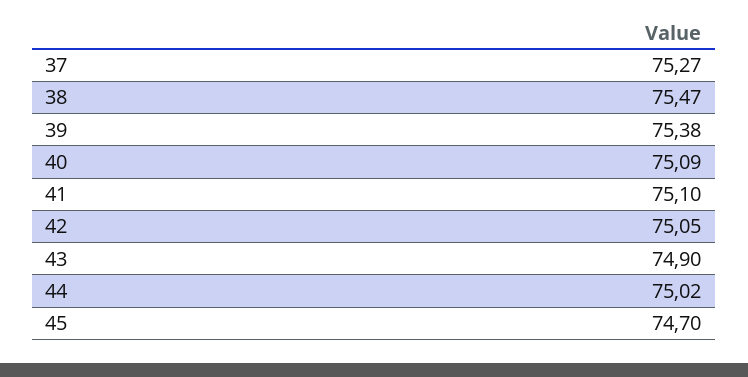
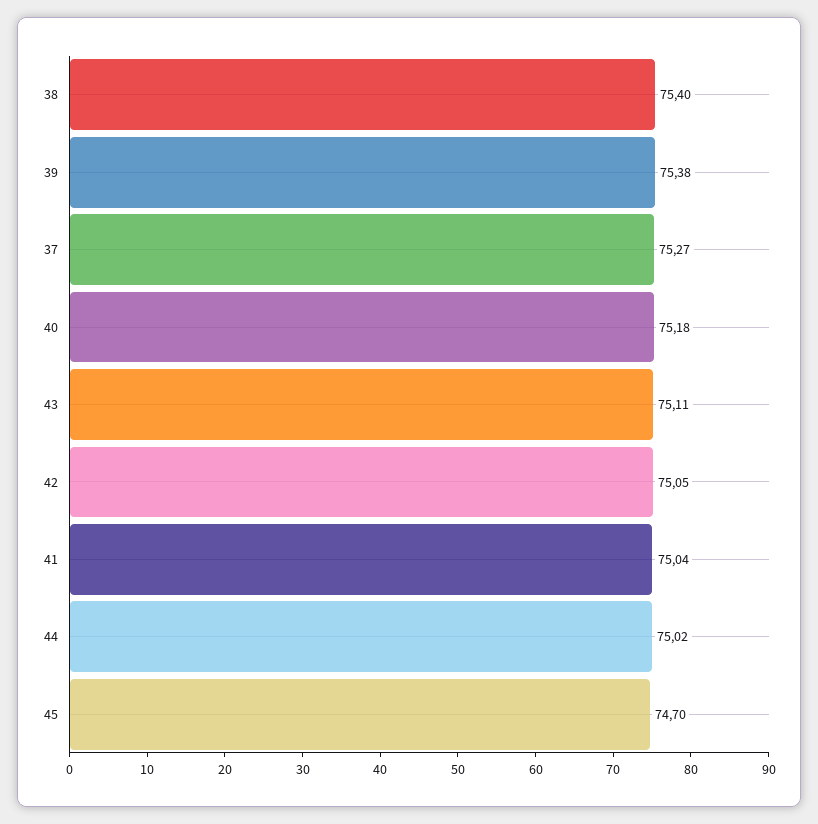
  {
    "37": 75.27,
-   "38": 75.47,
+   "38": 75.4,
    "39": 75.38,
-   "40": 75.09,
+   "40": 75.18,
-   "41": 75.1,
+   "41": 75.04,
    "42": 75.05,
-   "43": 74.9,
+   "43": 75.11,
    "44": 75.02,
    "45": 74.7
  }

